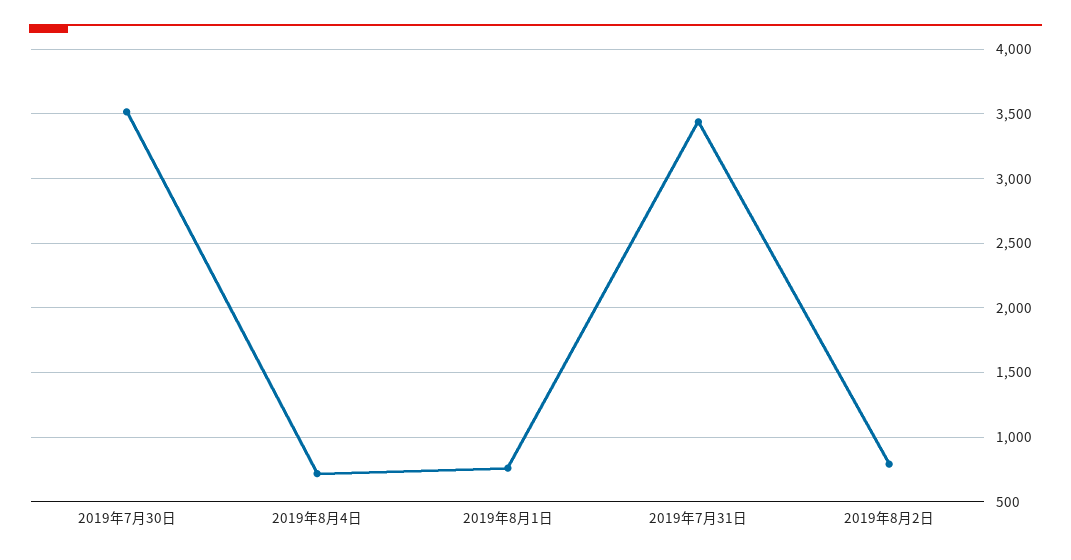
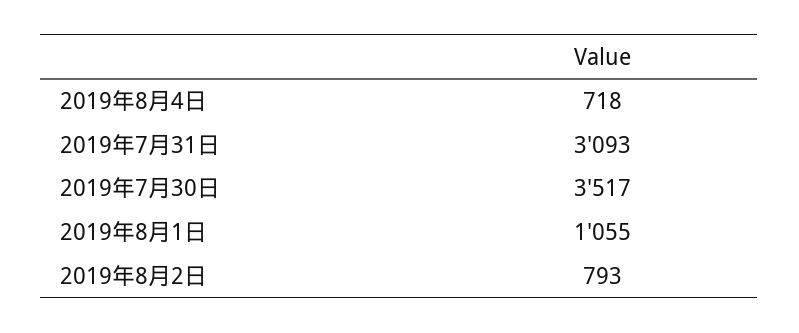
  {
    "2019年7月30日": 3517,
    "2019年8月4日": 718,
-   "2019年8月1日": 750,
+   "2019年8月1日": 1055,
-   "2019年7月31日": 3450,
+   "2019年7月31日": 3093,
    "2019年8月2日": 793
  }

